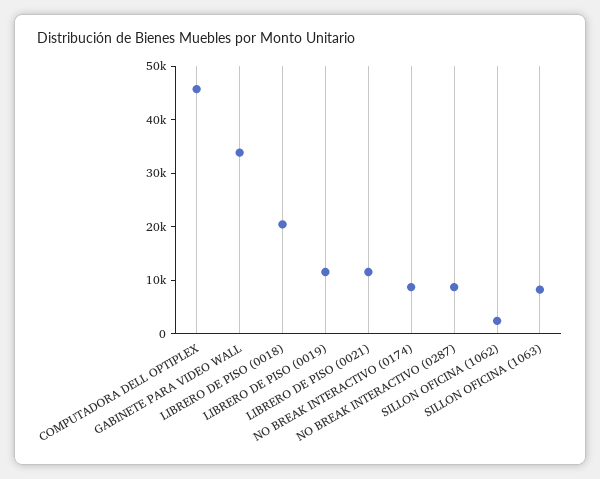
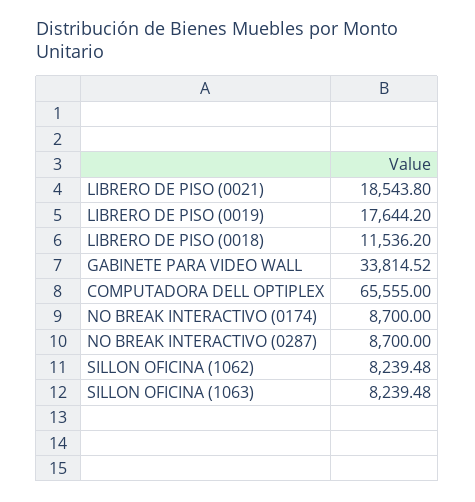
  {
-   "COMPUTADORA DELL OPTIPLEX": 46000,
+   "COMPUTADORA DELL OPTIPLEX": 65555,
    "GABINETE PARA VIDEO WALL": 33814.52,
-   "LIBRERO DE PISO (0018)": 20000,
+   "LIBRERO DE PISO (0018)": 11536.2,
-   "LIBRERO DE PISO (0019)": 12000,
+   "LIBRERO DE PISO (0019)": 17644.2,
-   "LIBRERO DE PISO (0021)": 12000,
+   "LIBRERO DE PISO (0021)": 18543.8,
    "NO BREAK INTERACTIVO (0174)": 8700,
    "NO BREAK INTERACTIVO (0287)": 8700,
-   "SILLON OFICINA (1062)": 2000,
+   "SILLON OFICINA (1062)": 8239.48,
    "SILLON OFICINA (1063)": 8239.48
  }

